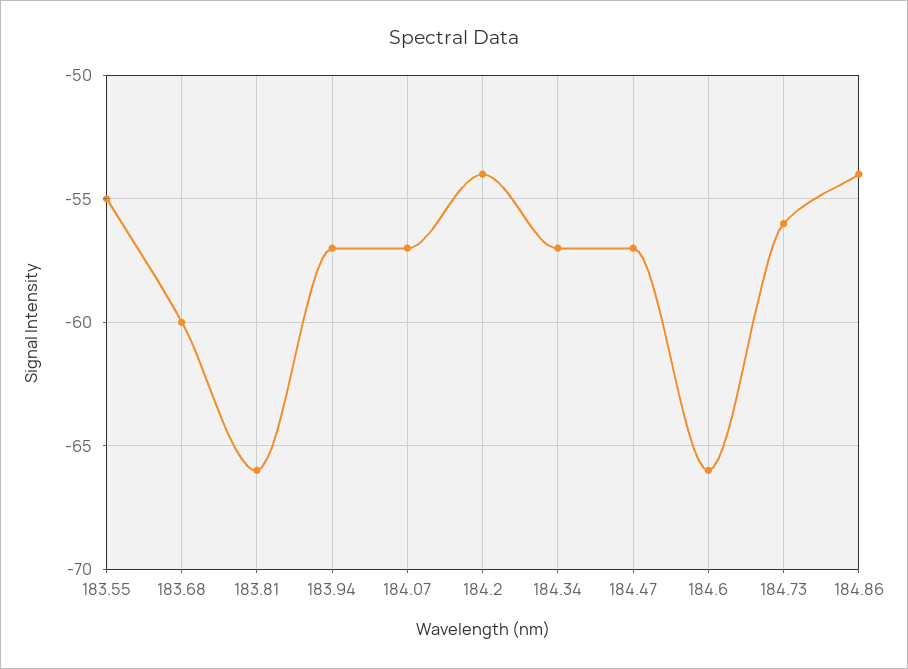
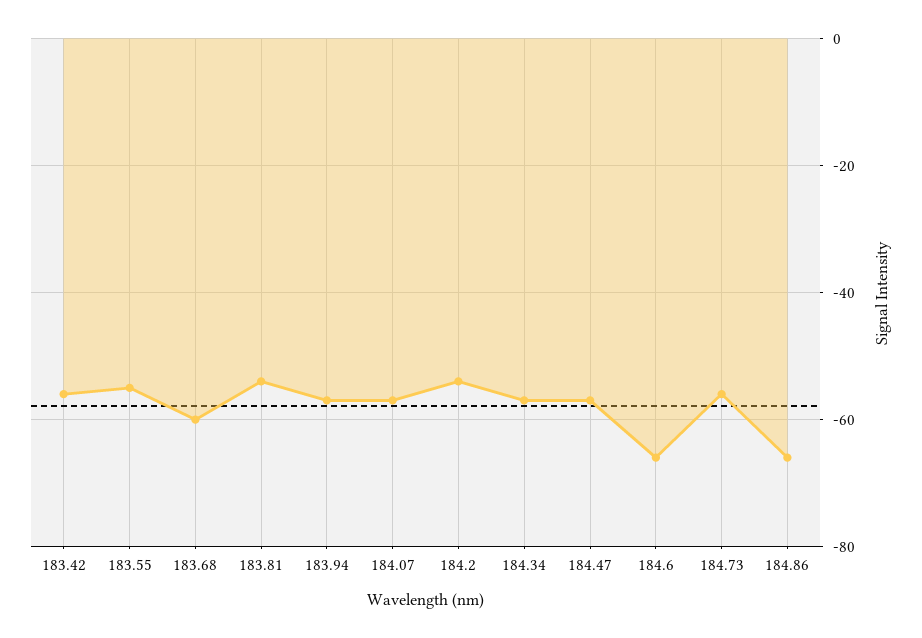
  {
    "183.55": -55,
    "183.68": -60,
-   "183.81": -66,
+   "183.81": -55,
    "183.94": -57,
    "184.07": -57,
    "184.2": -54,
    "184.34": -57,
    "184.47": -57,
    "184.6": -66,
    "184.73": -56,
-   "184.86": -54
+   "184.86": -65,
+   "183.42": -55
  }

